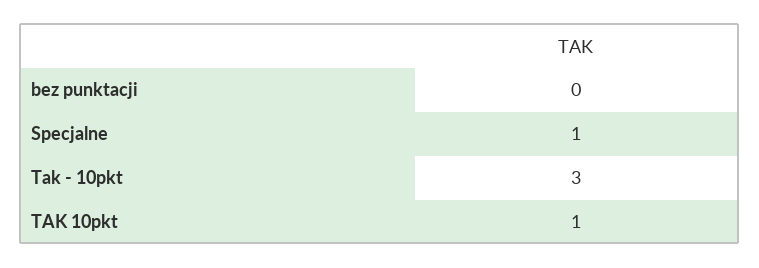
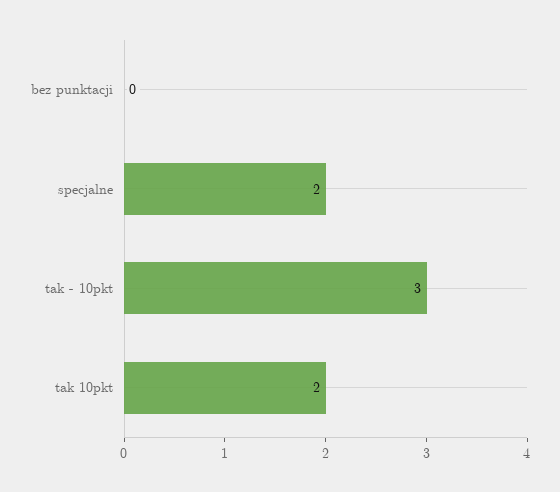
  {
    "bez punktacji": 0,
-   "Specjalne": 1,
+   "Specjalne": 2,
    "Tak - 10pkt": 3,
-   "TAK 10pkt": 1
+   "TAK 10pkt": 2
  }

